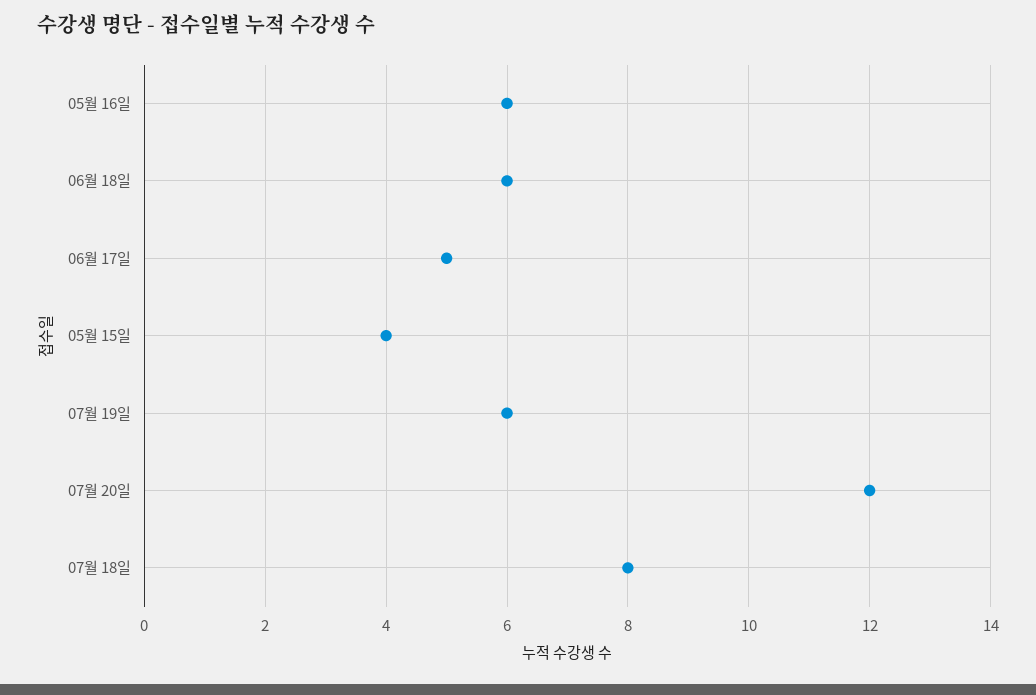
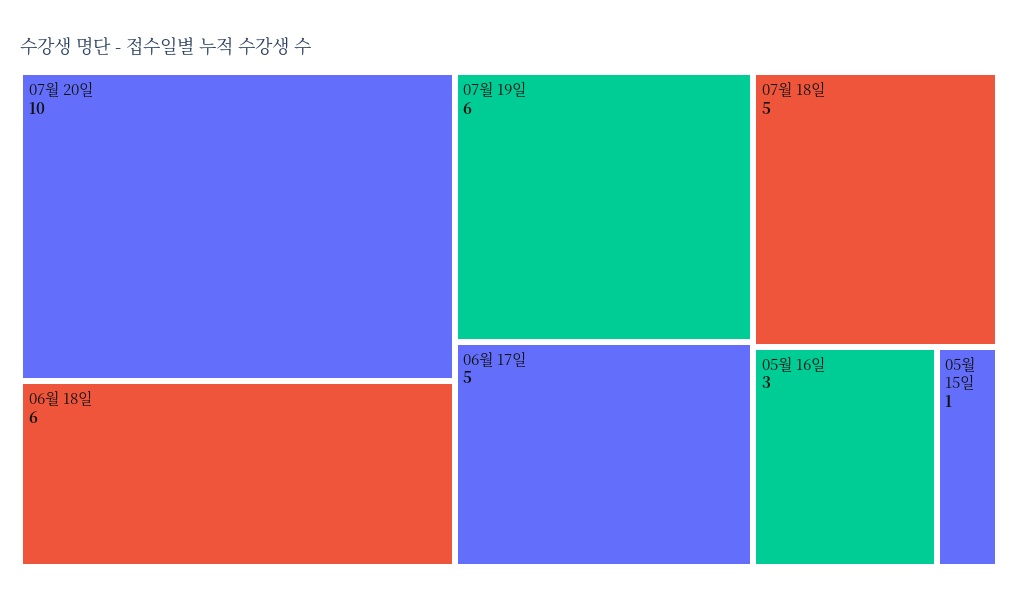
  {
-   "05월 16일": 6,
+   "05월 16일": 3,
    "06월 18일": 6,
    "06월 17일": 5,
-   "05월 15일": 4,
+   "05월 15일": 1,
    "07월 19일": 6,
-   "07월 20일": 12,
+   "07월 20일": 10,
-   "07월 18일": 8
+   "07월 18일": 5
  }

